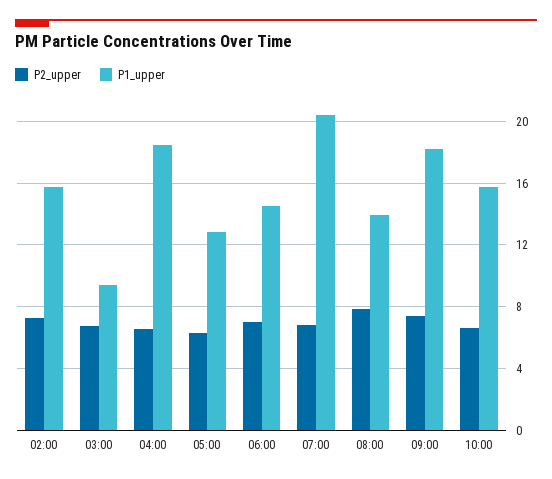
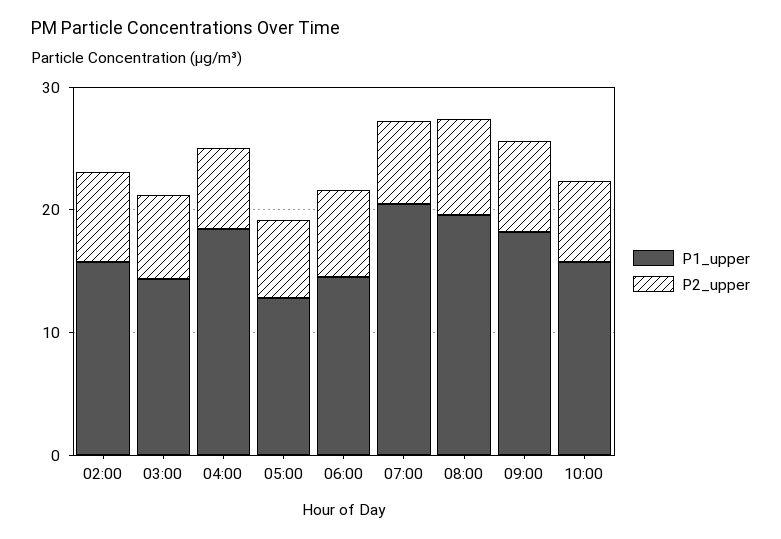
  {
    "P2_upper": {
      "02:00": 7.5,
      "03:00": 7,
      "04:00": 6.5,
      "05:00": 6.5,
      "06:00": 7,
      "07:00": 7,
      "08:00": 8,
      "09:00": 7.5,
      "10:00": 6.5
    },
    "P1_upper": {
      "02:00": 16,
-     "03:00": 9.5,
+     "03:00": 14,
      "04:00": 18.5,
      "05:00": 13,
      "06:00": 14.5,
      "07:00": 20.5,
-     "08:00": 14,
+     "08:00": 20,
      "09:00": 18,
      "10:00": 16
    }
  }

